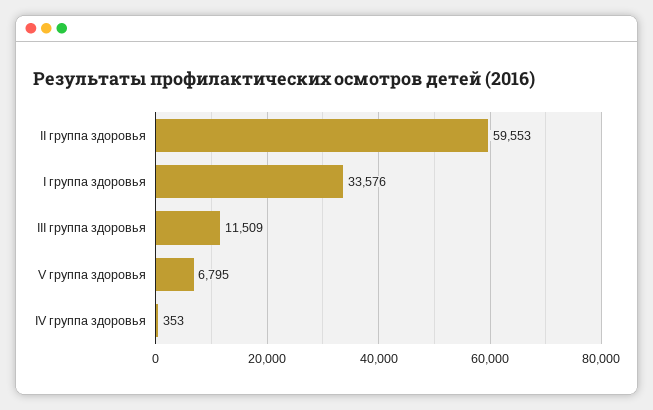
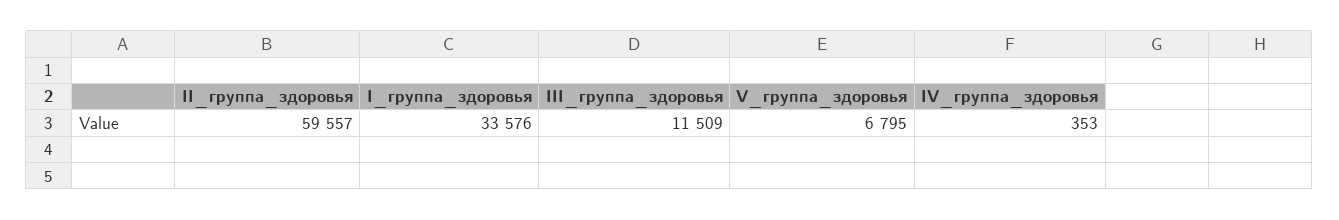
  {
-   "II группа здоровья": 59553,
+   "II группа здоровья": 59557,
    "I группа здоровья": 33576,
    "III группа здоровья": 11509,
    "V группа здоровья": 6795,
    "IV группа здоровья": 353
  }

